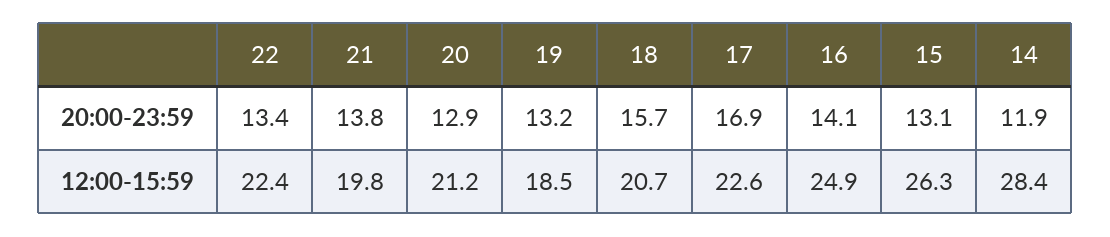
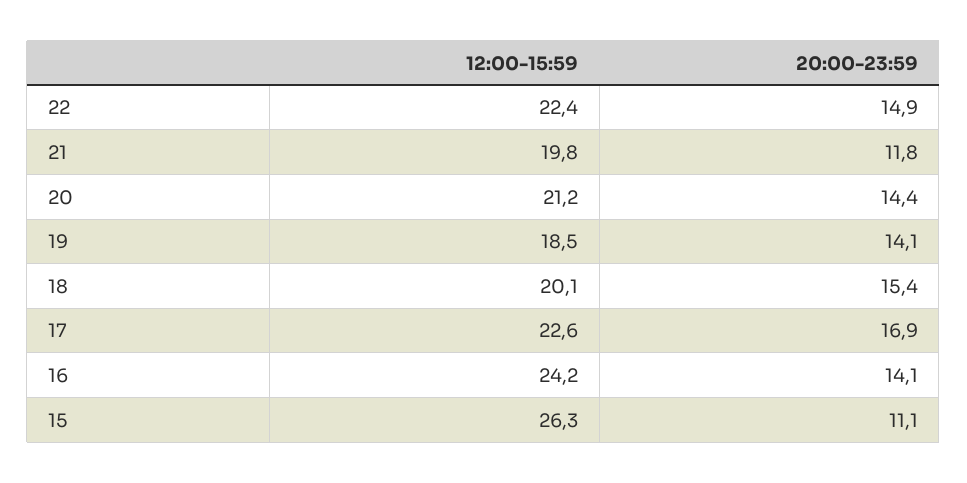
  {
    "22": {
-     "20:00-23:59": 13.4,
+     "20:00-23:59": 14.9,
      "12:00-15:59": 22.4
    },
    "21": {
-     "20:00-23:59": 13.8,
+     "20:00-23:59": 11.8,
      "12:00-15:59": 19.8
    },
    "20": {
-     "20:00-23:59": 12.9,
+     "20:00-23:59": 14.4,
      "12:00-15:59": 21.2
    },
    "19": {
-     "20:00-23:59": 13.2,
+     "20:00-23:59": 14.1,
      "12:00-15:59": 18.5
    },
    "18": {
-     "20:00-23:59": 15.7,
+     "20:00-23:59": 15.4,
-     "12:00-15:59": 20.7
+     "12:00-15:59": 20.1
    },
    "17": {
      "20:00-23:59": 16.9,
      "12:00-15:59": 22.6
    },
    "16": {
      "20:00-23:59": 14.1,
-     "12:00-15:59": 24.9
+     "12:00-15:59": 24.2
    },
    "15": {
-     "20:00-23:59": 13.1,
+     "20:00-23:59": 11.1,
      "12:00-15:59": 26.3
-   },
+   }
-   "14": {
-     "20:00-23:59": 11.9,
-     "12:00-15:59": 28.4
-   }
  }

